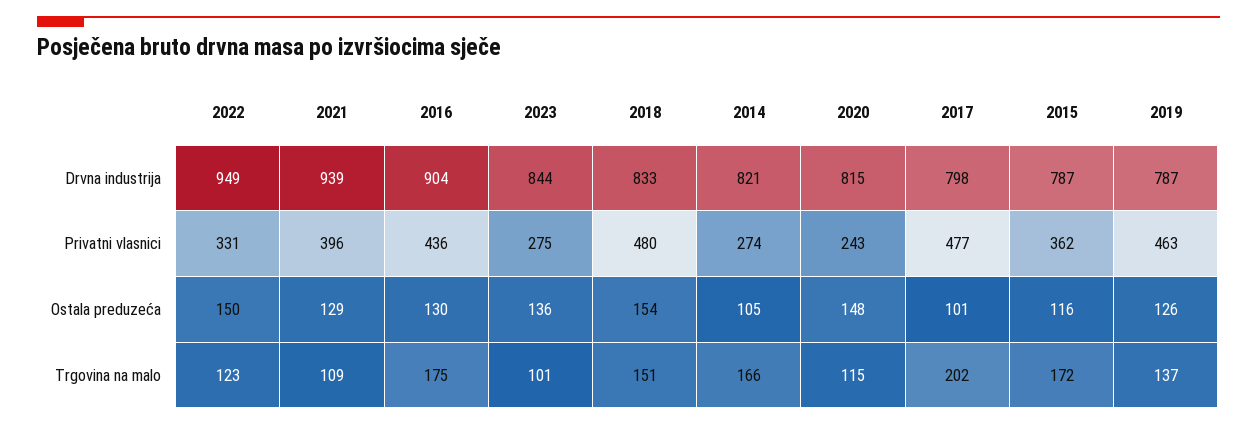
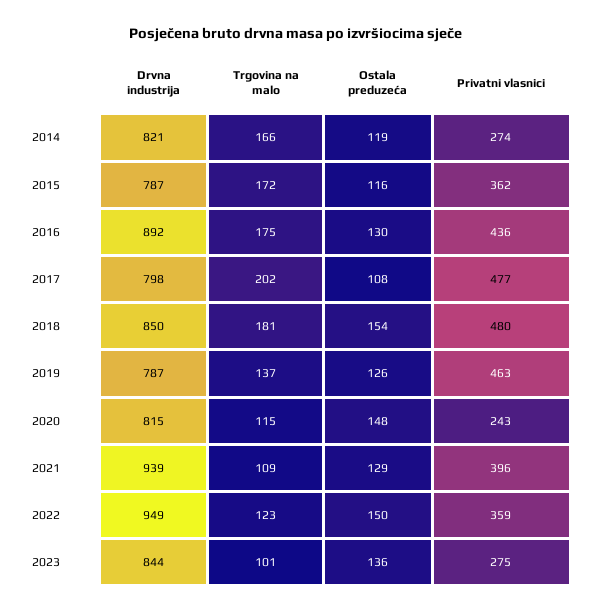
  {
    "2022": {
      "Drvna industrija": 949,
-     "Privatni vlasnici": 331,
+     "Privatni vlasnici": 359,
      "Ostala preduzeća": 150,
      "Trgovina na malo": 123
    },
    "2021": {
      "Drvna industrija": 939,
      "Privatni vlasnici": 396,
      "Ostala preduzeća": 129,
      "Trgovina na malo": 109
    },
    "2016": {
-     "Drvna industrija": 904,
+     "Drvna industrija": 892,
      "Privatni vlasnici": 436,
      "Ostala preduzeća": 130,
      "Trgovina na malo": 175
    },
    "2023": {
      "Drvna industrija": 844,
      "Privatni vlasnici": 275,
      "Ostala preduzeća": 136,
      "Trgovina na malo": 101
    },
    "2018": {
-     "Drvna industrija": 833,
+     "Drvna industrija": 850,
      "Privatni vlasnici": 480,
      "Ostala preduzeća": 154,
-     "Trgovina na malo": 151
+     "Trgovina na malo": 181
    },
    "2014": {
      "Drvna industrija": 821,
      "Privatni vlasnici": 274,
-     "Ostala preduzeća": 105,
+     "Ostala preduzeća": 119,
      "Trgovina na malo": 166
    },
    "2020": {
      "Drvna industrija": 815,
      "Privatni vlasnici": 243,
      "Ostala preduzeća": 148,
      "Trgovina na malo": 115
    },
    "2017": {
      "Drvna industrija": 798,
      "Privatni vlasnici": 477,
-     "Ostala preduzeća": 101,
+     "Ostala preduzeća": 108,
      "Trgovina na malo": 202
    },
    "2015": {
      "Drvna industrija": 787,
      "Privatni vlasnici": 362,
      "Ostala preduzeća": 116,
      "Trgovina na malo": 172
    },
    "2019": {
      "Drvna industrija": 787,
      "Privatni vlasnici": 463,
      "Ostala preduzeća": 126,
      "Trgovina na malo": 137
    }
  }

